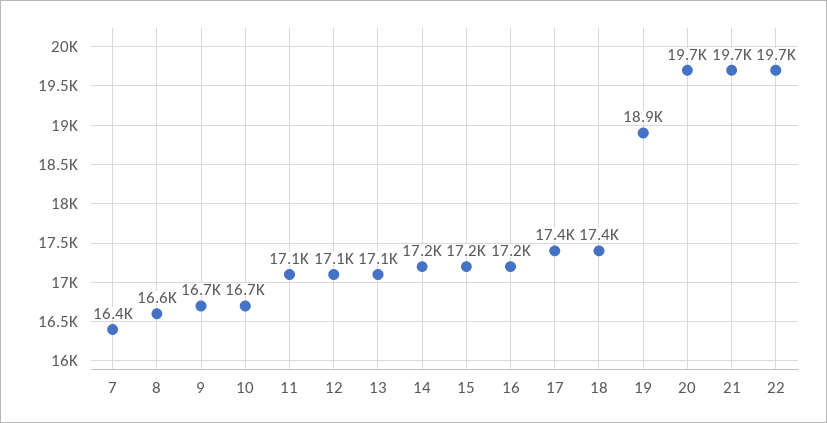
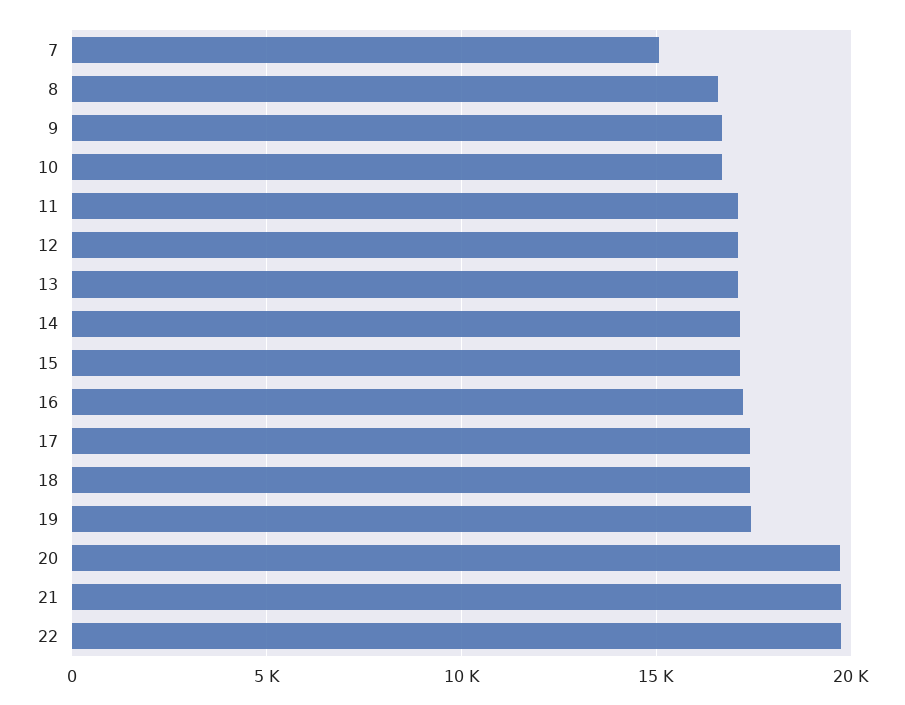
  {
-   "7": 16400,
+   "7": 15000,
    "8": 16600,
    "9": 16700,
    "10": 16700,
    "11": 17100,
    "12": 17100,
    "13": 17100,
    "14": 17200,
    "15": 17200,
    "16": 17200,
    "17": 17400,
    "18": 17400,
-   "19": 18900,
+   "19": 17500,
    "20": 19700,
    "21": 19700,
    "22": 19700
  }

